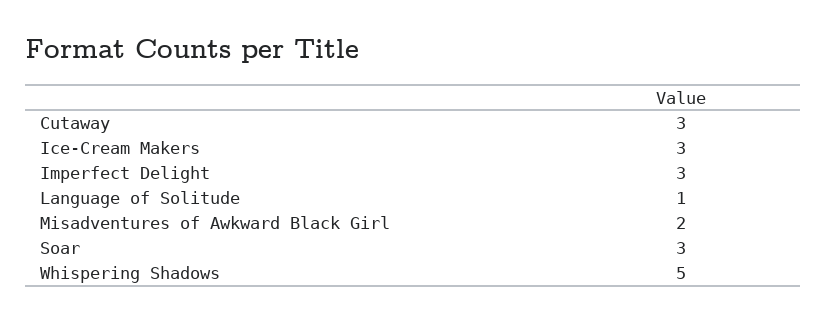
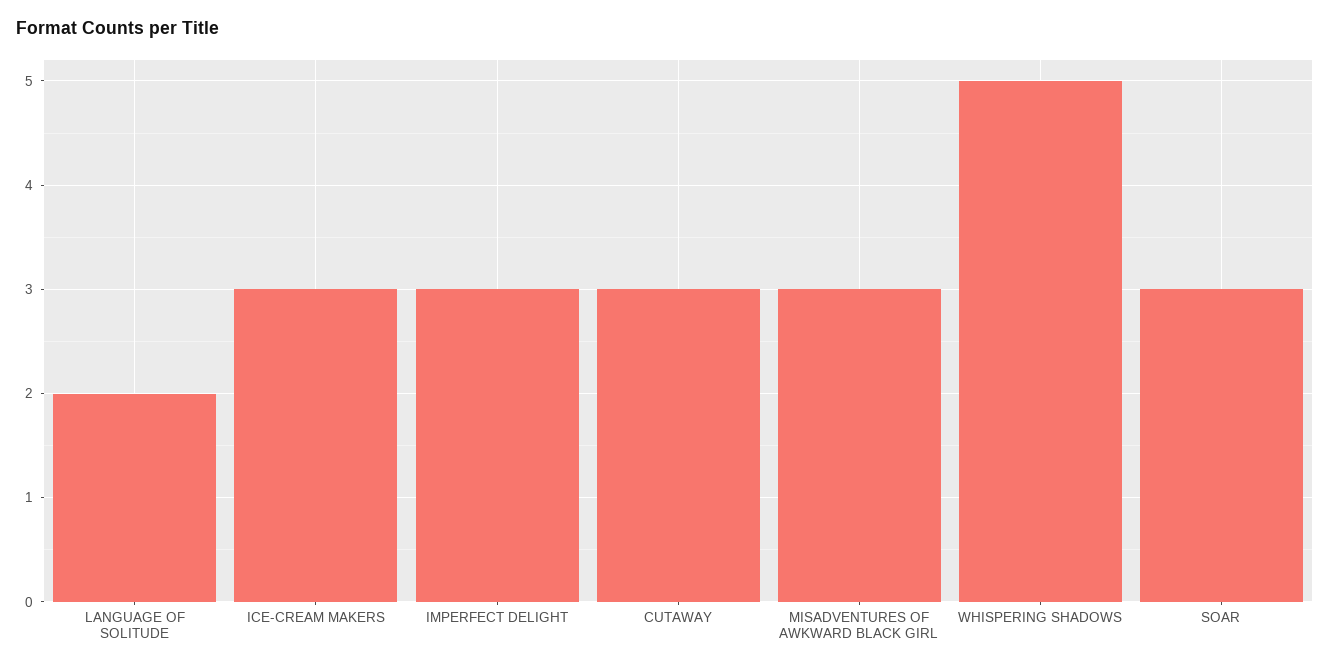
  {
    "Cutaway": 3,
    "Ice-Cream Makers": 3,
    "Imperfect Delight": 3,
-   "Language of Solitude": 1,
+   "Language of Solitude": 2,
-   "Misadventures of Awkward Black Girl": 2,
+   "Misadventures of Awkward Black Girl": 3,
    "Soar": 3,
    "Whispering Shadows": 5
  }

